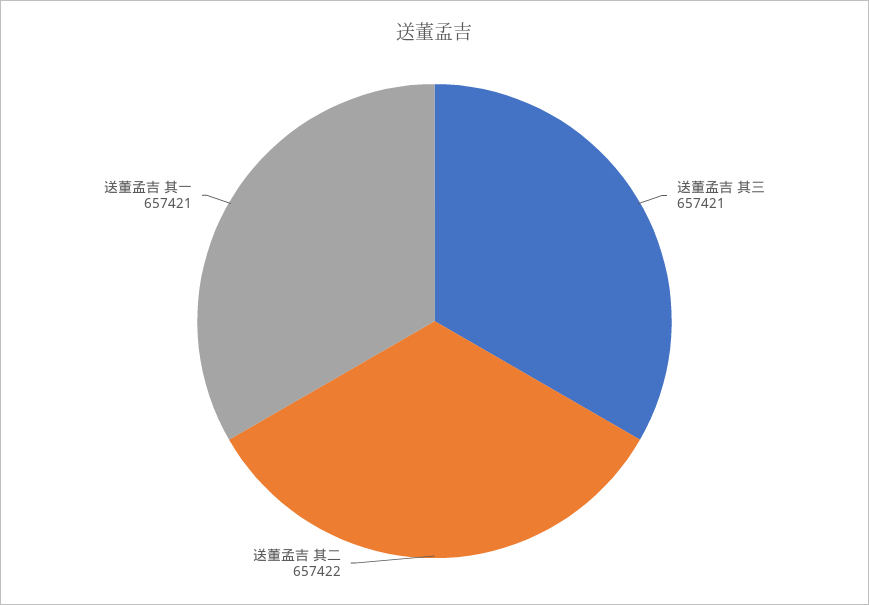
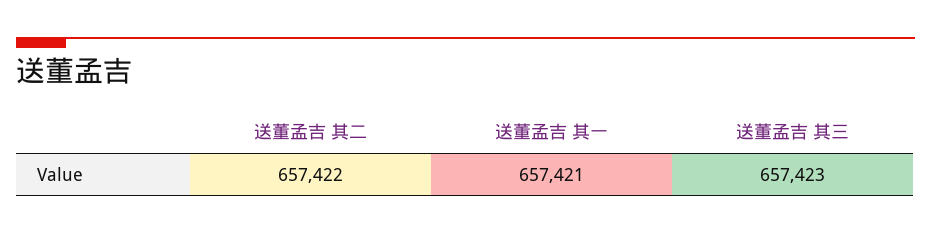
  {
-   "送董孟吉 其三": 657421,
+   "送董孟吉 其三": 657423,
    "送董孟吉 其二": 657422,
    "送董孟吉 其一": 657421
  }

